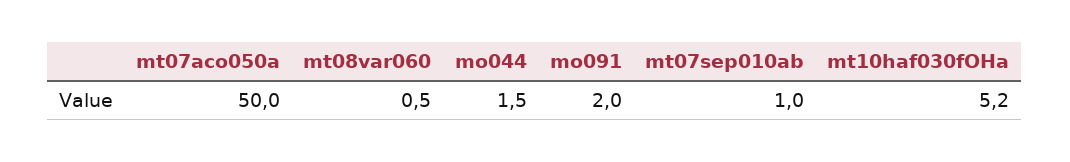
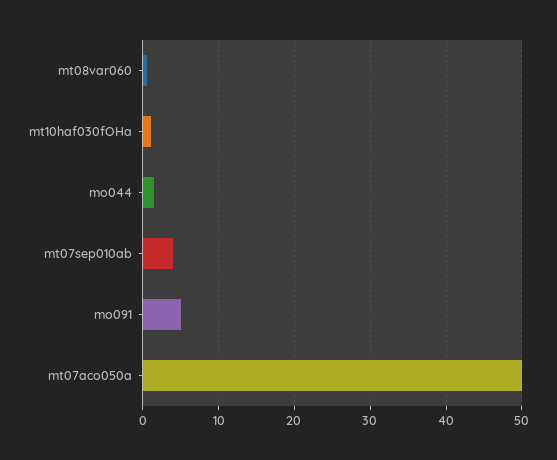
  {
    "mt07aco050a": 50,
    "mt08var060": 0.5,
    "mo044": 1.5,
-   "mo091": 2,
+   "mo091": 5,
-   "mt07sep010ab": 1,
+   "mt07sep010ab": 4,
-   "mt10haf030fOHa": 5.2
+   "mt10haf030fOHa": 1
  }

